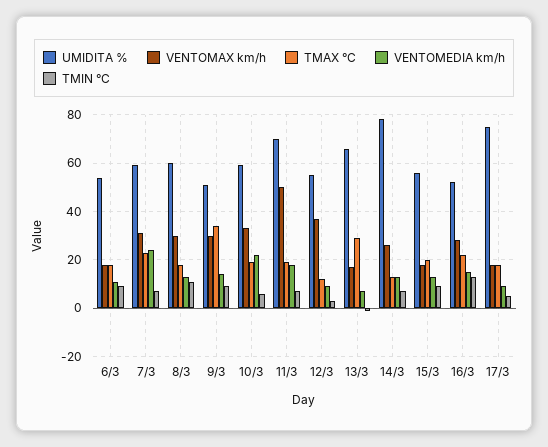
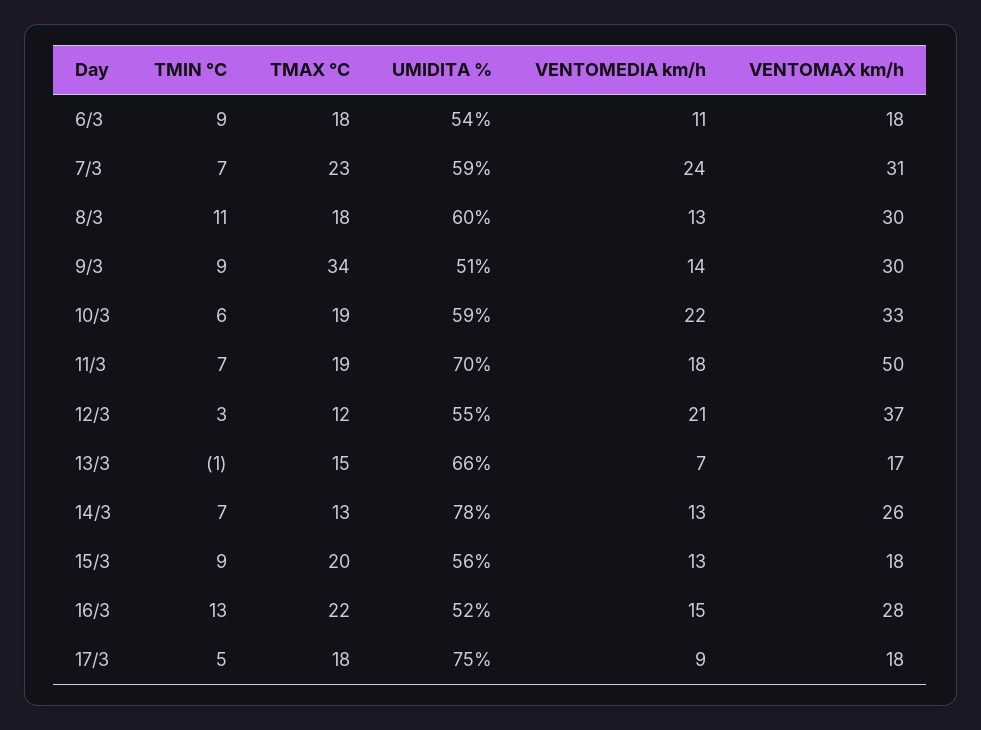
  {
    "UMIDITA %": {
      "6/3": 54,
      "7/3": 59,
      "8/3": 60,
      "9/3": 51,
      "10/3": 59,
      "11/3": 70,
      "12/3": 55,
      "13/3": 66,
      "14/3": 78,
      "15/3": 56,
      "16/3": 52,
      "17/3": 75
    },
    "VENTOMAX km/h": {
      "6/3": 18,
      "7/3": 31,
      "8/3": 30,
      "9/3": 30,
      "10/3": 33,
      "11/3": 50,
      "12/3": 37,
      "13/3": 17,
      "14/3": 26,
      "15/3": 18,
      "16/3": 28,
      "17/3": 18
    },
    "TMAX °C": {
      "6/3": 18,
      "7/3": 23,
      "8/3": 18,
      "9/3": 34,
      "10/3": 19,
      "11/3": 19,
      "12/3": 12,
-     "13/3": 30,
+     "13/3": 15,
      "14/3": 13,
      "15/3": 20,
      "16/3": 22,
      "17/3": 18
    },
    "VENTOMEDIA km/h": {
      "6/3": 11,
      "7/3": 24,
      "8/3": 13,
      "9/3": 14,
      "10/3": 22,
      "11/3": 18,
-     "12/3": 10,
+     "12/3": 21,
      "13/3": 7,
      "14/3": 13,
      "15/3": 13,
      "16/3": 15,
      "17/3": 9
    },
    "TMIN °C": {
      "6/3": 9,
      "7/3": 7,
      "8/3": 11,
      "9/3": 9,
      "10/3": 6,
      "11/3": 7,
      "12/3": 3,
      "13/3": -1,
      "14/3": 7,
      "15/3": 9,
      "16/3": 13,
      "17/3": 5
    }
  }

